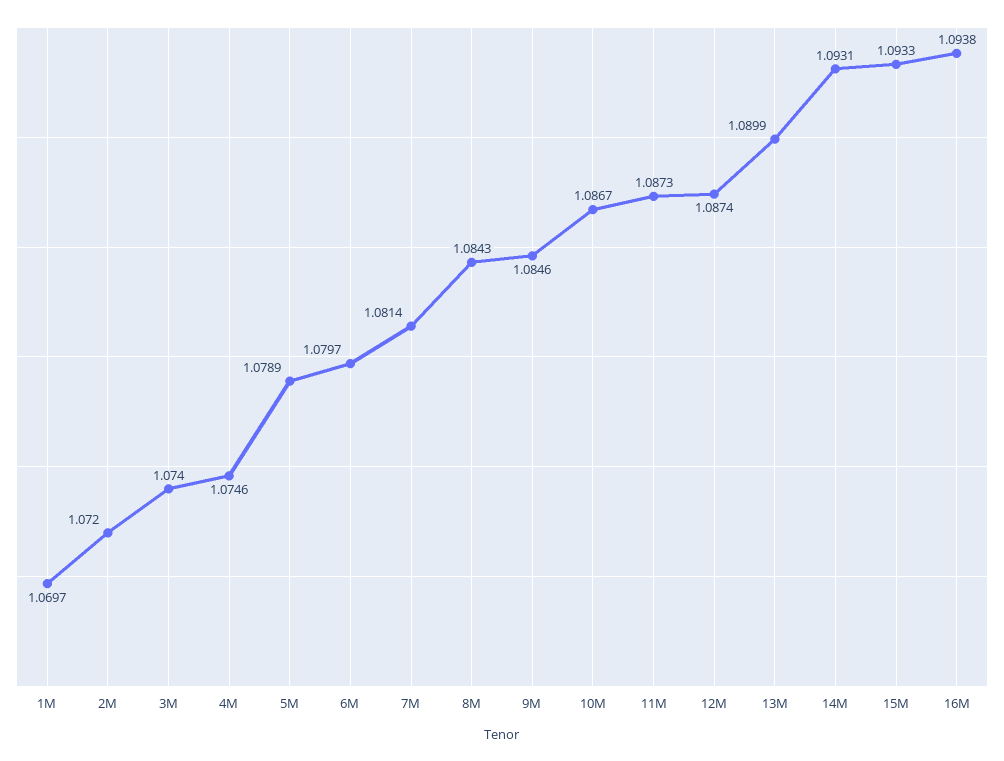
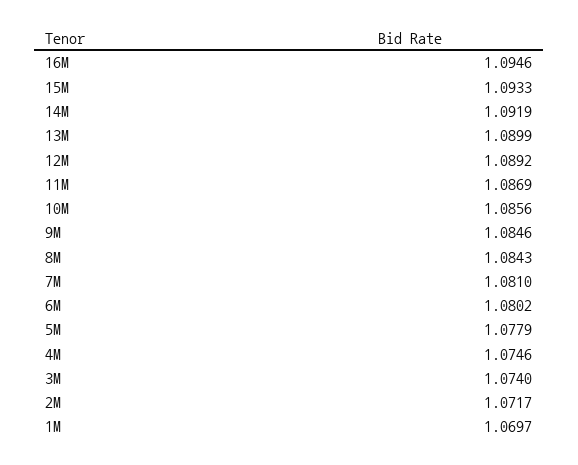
  {
    "1M": 1.0697,
-   "2M": 1.072,
+   "2M": 1.0717,
    "3M": 1.074,
    "4M": 1.0746,
-   "5M": 1.0789,
+   "5M": 1.0779,
-   "6M": 1.0797,
+   "6M": 1.0802,
-   "7M": 1.0814,
+   "7M": 1.081,
    "8M": 1.0843,
    "9M": 1.0846,
-   "10M": 1.0867,
+   "10M": 1.0856,
-   "11M": 1.0873,
+   "11M": 1.0869,
-   "12M": 1.0874,
+   "12M": 1.0892,
    "13M": 1.0899,
-   "14M": 1.0931,
+   "14M": 1.0919,
    "15M": 1.0933,
-   "16M": 1.0938
+   "16M": 1.0946
  }

